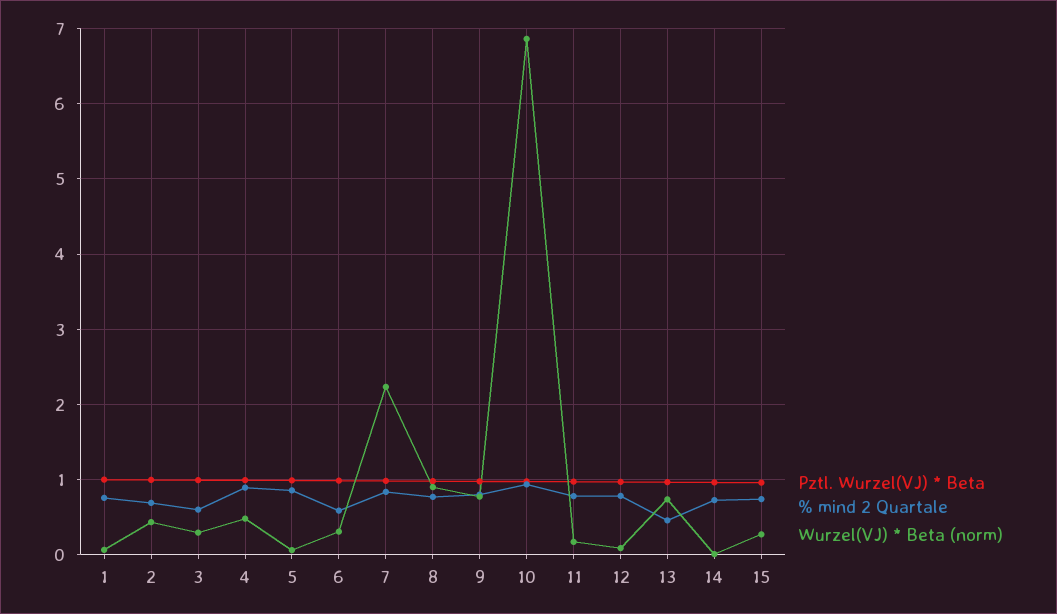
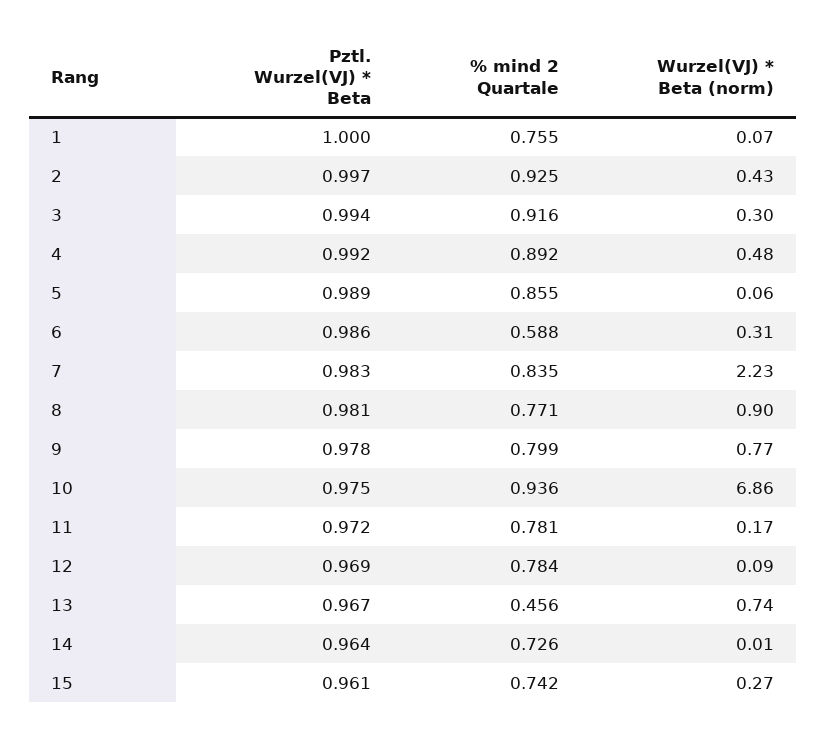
  {
    "Pztl. Wurzel(VJ) * Beta": {
      "1": 1,
      "2": 0.997,
      "3": 0.994,
      "4": 0.992,
      "5": 0.989,
      "6": 0.986,
      "7": 0.983,
      "8": 0.981,
      "9": 0.978,
      "10": 0.975,
      "11": 0.972,
      "12": 0.969,
      "13": 0.967,
      "14": 0.964,
      "15": 0.961
    },
    "% mind 2 Quartale": {
      "1": 0.755,
-     "2": 0.7,
+     "2": 0.925,
-     "3": 0.6,
+     "3": 0.916,
      "4": 0.892,
      "5": 0.855,
      "6": 0.588,
      "7": 0.835,
      "8": 0.771,
      "9": 0.799,
      "10": 0.936,
      "11": 0.781,
      "12": 0.784,
      "13": 0.456,
      "14": 0.726,
      "15": 0.742
    },
    "Wurzel(VJ) * Beta (norm)": {
      "1": 0.07,
      "2": 0.43,
      "3": 0.3,
      "4": 0.48,
      "5": 0.06,
      "6": 0.31,
      "7": 2.23,
      "8": 0.9,
      "9": 0.77,
      "10": 6.86,
      "11": 0.17,
      "12": 0.09,
      "13": 0.74,
      "14": 0.01,
      "15": 0.27
    }
  }

